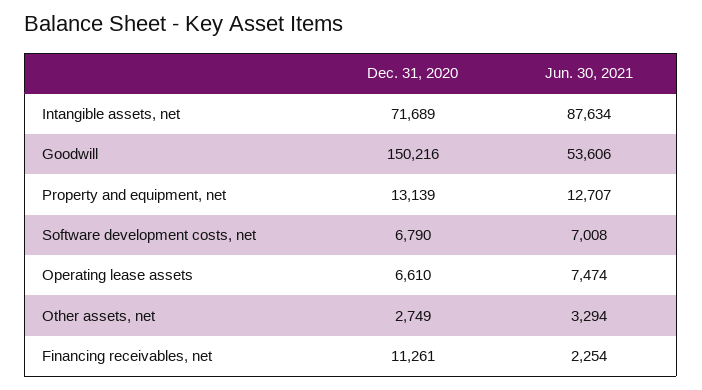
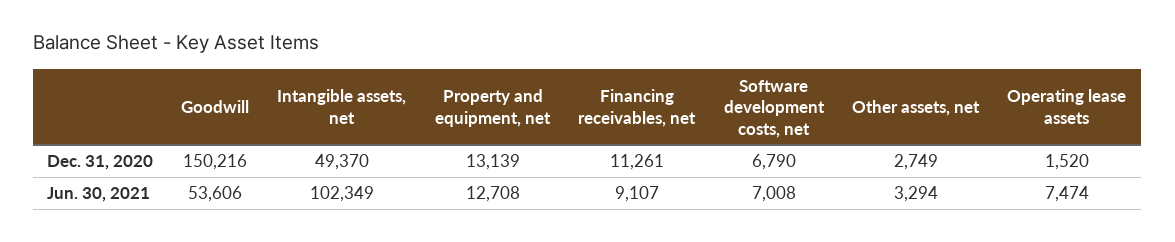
  {
    "Dec. 31, 2020": {
-     "Intangible assets, net": 71689,
+     "Intangible assets, net": 49370,
      "Goodwill": 150216,
      "Property and equipment, net": 13139,
      "Software development costs, net": 6790,
-     "Operating lease assets": 6610,
+     "Operating lease assets": 1520,
      "Other assets, net": 2749,
      "Financing receivables, net": 11261
    },
    "Jun. 30, 2021": {
-     "Intangible assets, net": 87634,
+     "Intangible assets, net": 102349,
      "Goodwill": 53606,
-     "Property and equipment, net": 12707,
+     "Property and equipment, net": 12708,
      "Software development costs, net": 7008,
      "Operating lease assets": 7474,
      "Other assets, net": 3294,
-     "Financing receivables, net": 2254
+     "Financing receivables, net": 9107
    }
  }

